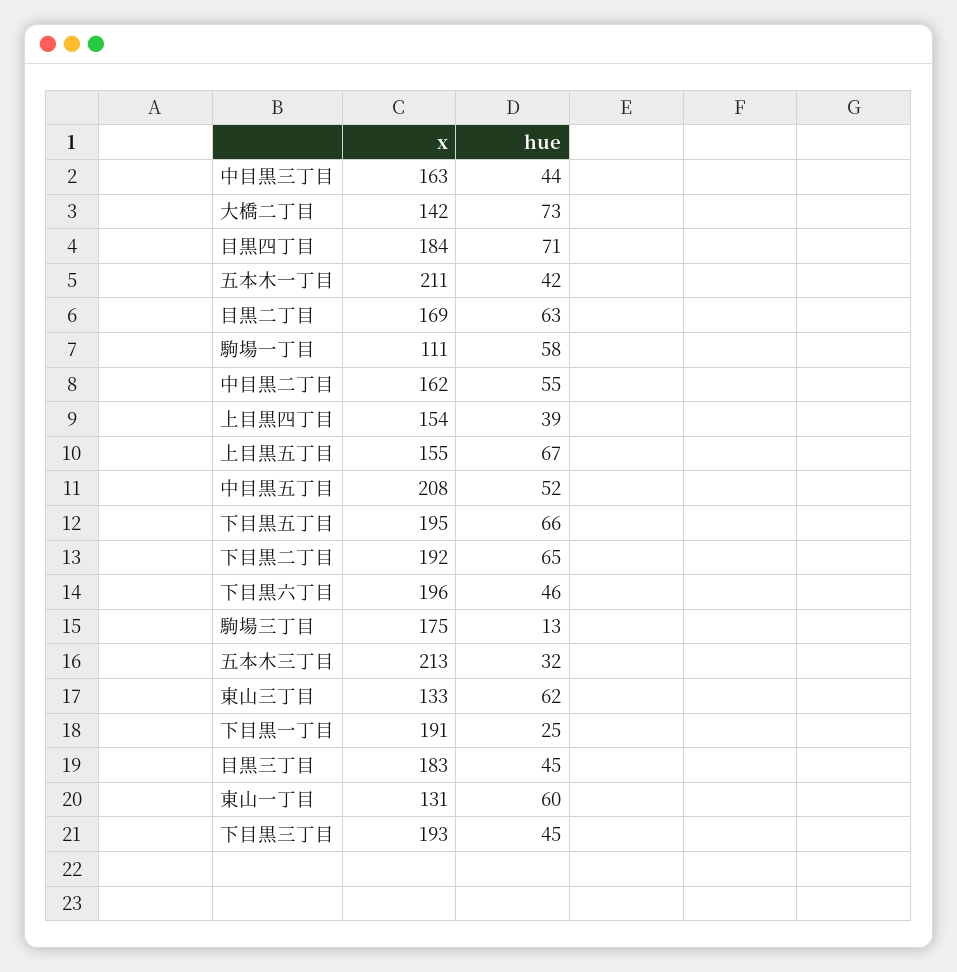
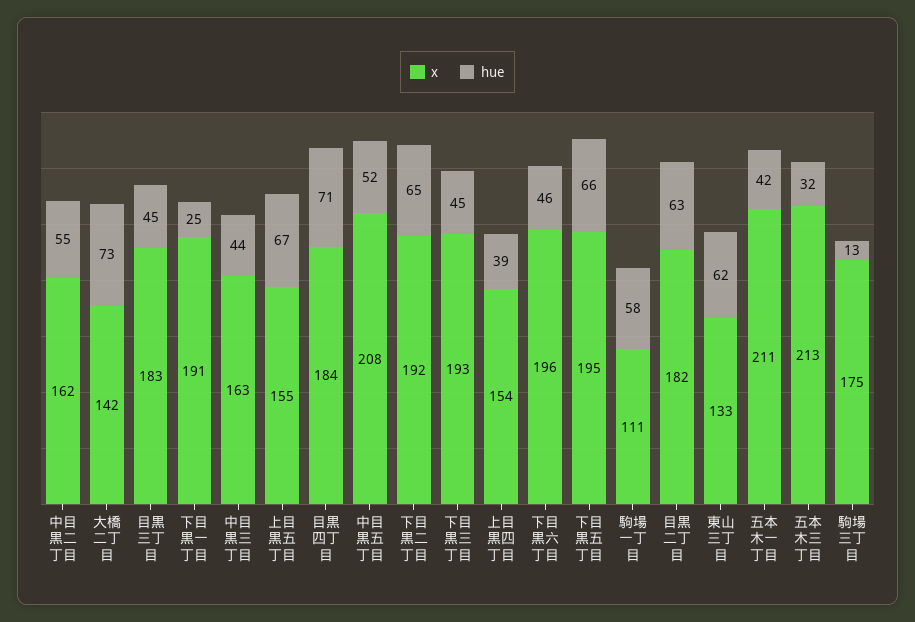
  {
    "x": {
      "中目黒三丁目": 163,
      "大橋二丁目": 142,
      "目黒四丁目": 184,
      "五本木一丁目": 211,
-     "目黒二丁目": 169,
+     "目黒二丁目": 182,
      "駒場一丁目": 111,
      "中目黒二丁目": 162,
      "上目黒四丁目": 154,
      "上目黒五丁目": 155,
      "中目黒五丁目": 208,
      "下目黒五丁目": 195,
      "下目黒二丁目": 192,
      "下目黒六丁目": 196,
      "駒場三丁目": 175,
      "五本木三丁目": 213,
      "東山三丁目": 133,
      "下目黒一丁目": 191,
      "目黒三丁目": 183,
-     "東山一丁目": 131,
      "下目黒三丁目": 193
    },
    "hue": {
      "中目黒三丁目": 44,
      "大橋二丁目": 73,
      "目黒四丁目": 71,
      "五本木一丁目": 42,
      "目黒二丁目": 63,
      "駒場一丁目": 58,
      "中目黒二丁目": 55,
      "上目黒四丁目": 39,
      "上目黒五丁目": 67,
      "中目黒五丁目": 52,
      "下目黒五丁目": 66,
      "下目黒二丁目": 65,
      "下目黒六丁目": 46,
      "駒場三丁目": 13,
      "五本木三丁目": 32,
      "東山三丁目": 62,
      "下目黒一丁目": 25,
      "目黒三丁目": 45,
-     "東山一丁目": 60,
      "下目黒三丁目": 45
    }
  }

